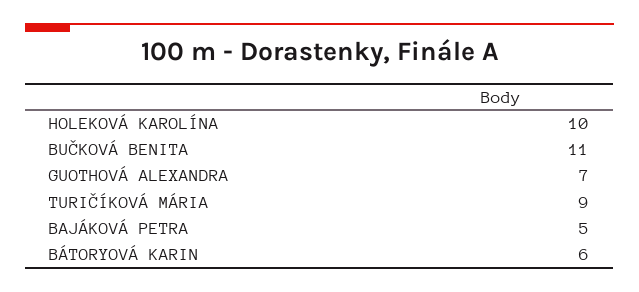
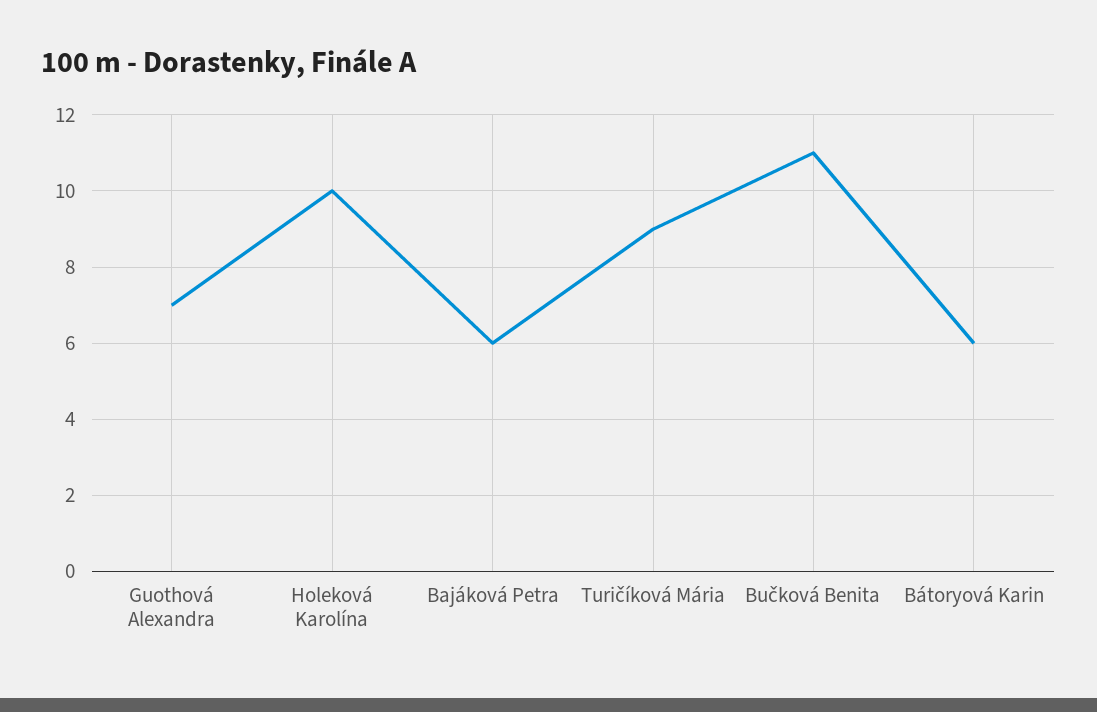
  {
    "HOLEKOVÁ KAROLÍNA": 10,
    "BUČKOVÁ BENITA": 11,
    "GUOTHOVÁ ALEXANDRA": 7,
    "TURIČÍKOVÁ MÁRIA": 9,
-   "BAJÁKOVÁ PETRA": 5,
+   "BAJÁKOVÁ PETRA": 6,
    "BÁTORYOVÁ KARIN": 6
  }

